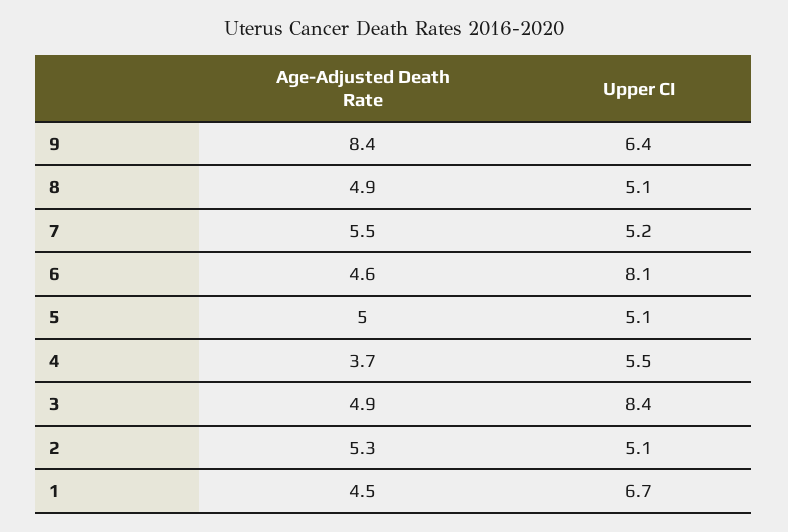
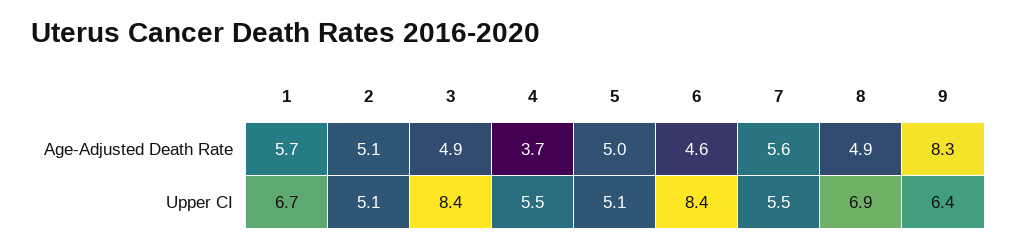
  {
    "Age-Adjusted Death Rate": {
-     "9": 8.4,
+     "9": 8.3,
      "8": 4.9,
-     "7": 5.5,
+     "7": 5.6,
      "6": 4.6,
      "5": 5,
      "4": 3.7,
      "3": 4.9,
-     "2": 5.3,
+     "2": 5.1,
-     "1": 4.5
+     "1": 5.7
    },
    "Upper CI": {
      "9": 6.4,
-     "8": 5.1,
+     "8": 6.9,
-     "7": 5.2,
+     "7": 5.5,
-     "6": 8.1,
+     "6": 8.4,
      "5": 5.1,
      "4": 5.5,
      "3": 8.4,
      "2": 5.1,
      "1": 6.7
    }
  }

